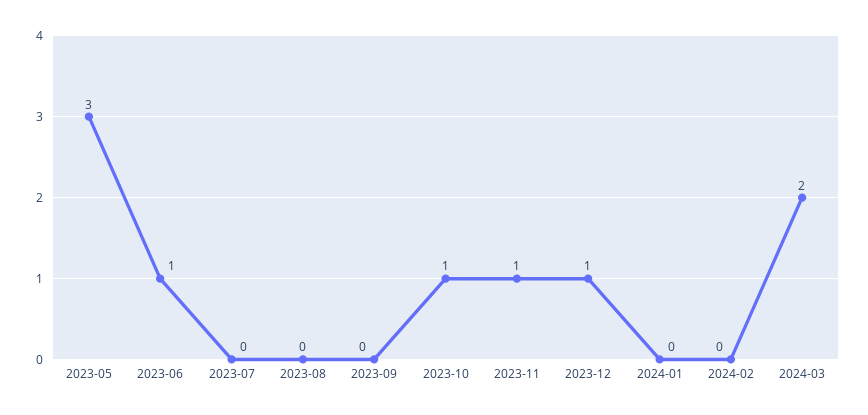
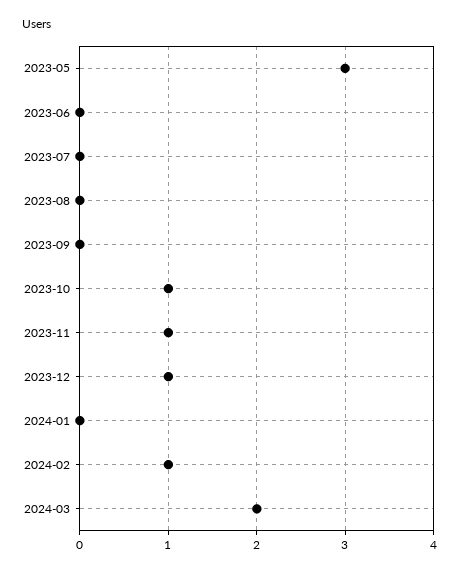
  {
    "2023-05": 3,
-   "2023-06": 1,
+   "2023-06": 0,
    "2023-07": 0,
    "2023-08": 0,
    "2023-09": 0,
    "2023-10": 1,
    "2023-11": 1,
    "2023-12": 1,
    "2024-01": 0,
-   "2024-02": 0,
+   "2024-02": 1,
    "2024-03": 2
  }

